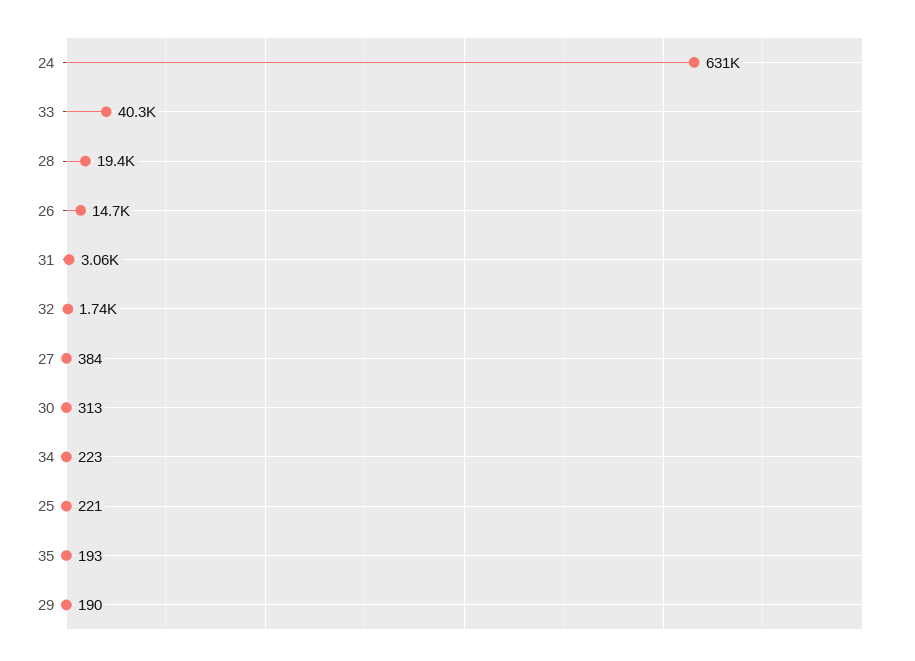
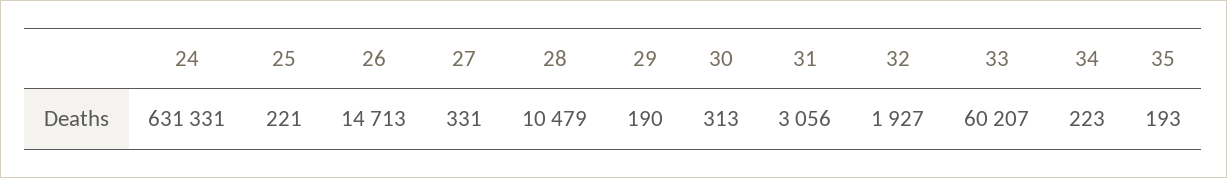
  {
    "24": 631331,
-   "33": 40300,
+   "33": 60207,
-   "28": 19400,
+   "28": 10479,
    "26": 14713,
    "31": 3056,
-   "32": 1740,
+   "32": 1927,
-   "27": 384,
+   "27": 331,
    "30": 313,
    "34": 223,
    "25": 221,
    "35": 193,
    "29": 190
  }

